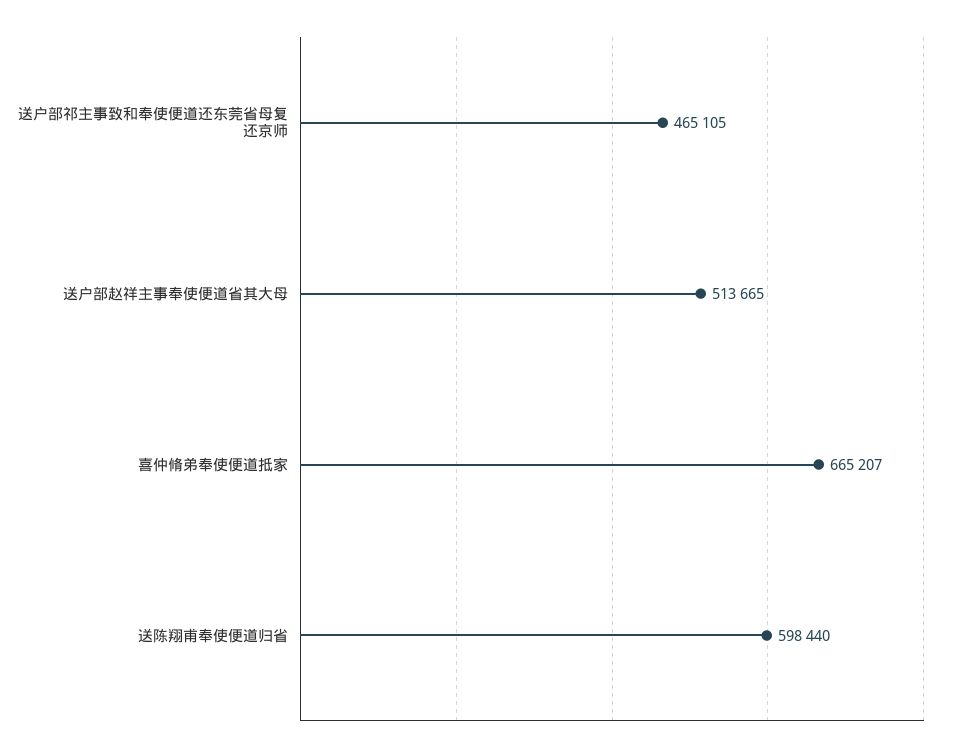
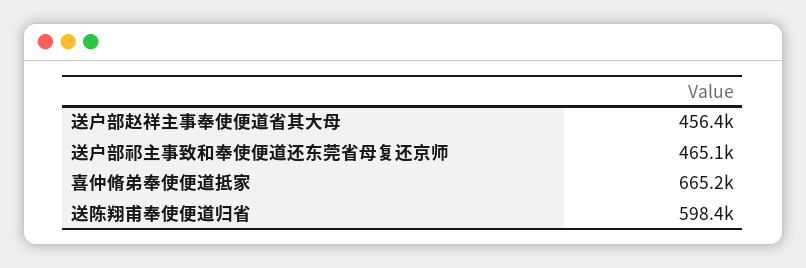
  {
    "送户部祁主事致和奉使便道还东莞省母复还京师": 465105,
-   "送户部赵祥主事奉使便道省其大母": 513665,
+   "送户部赵祥主事奉使便道省其大母": 456400,
    "喜仲脩弟奉使便道抵家": 665207,
    "送陈翔甫奉使便道归省": 598440
  }

